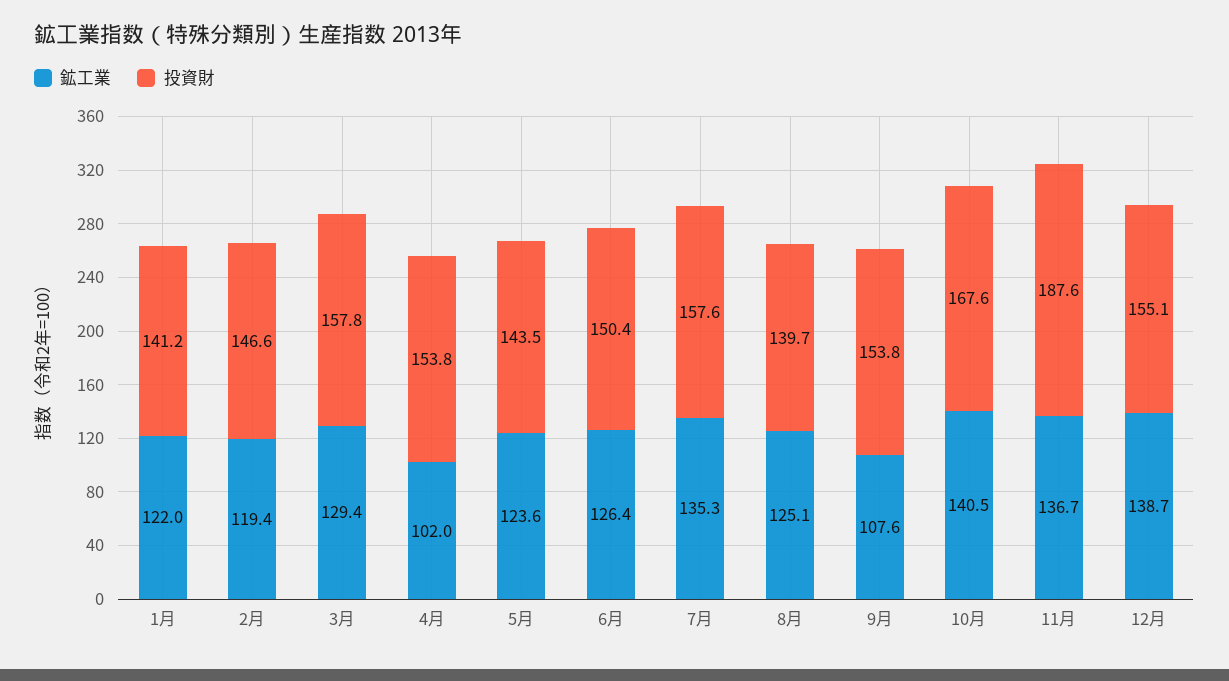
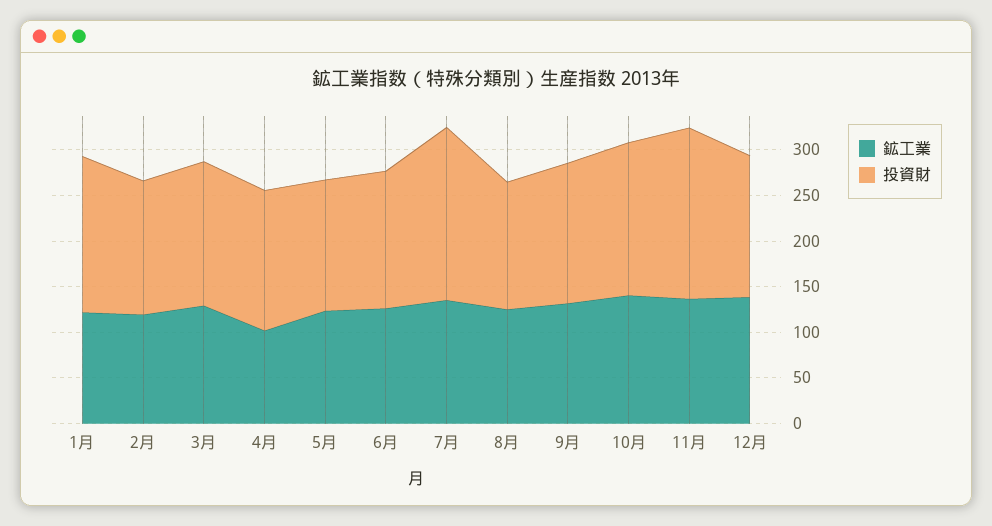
  {
    "鉱工業": {
      "1月": 122,
      "2月": 119.4,
      "3月": 129.4,
      "4月": 102,
      "5月": 123.6,
      "6月": 126.4,
      "7月": 135.3,
      "8月": 125.1,
-     "9月": 107.6,
+     "9月": 130,
      "10月": 140.5,
      "11月": 136.7,
      "12月": 138.7
    },
    "投資財": {
-     "1月": 141.2,
+     "1月": 170,
      "2月": 146.6,
      "3月": 157.8,
      "4月": 153.8,
      "5月": 143.5,
      "6月": 150.4,
-     "7月": 157.6,
+     "7月": 190,
      "8月": 139.7,
      "9月": 153.8,
      "10月": 167.6,
      "11月": 187.6,
      "12月": 155.1
    }
  }

